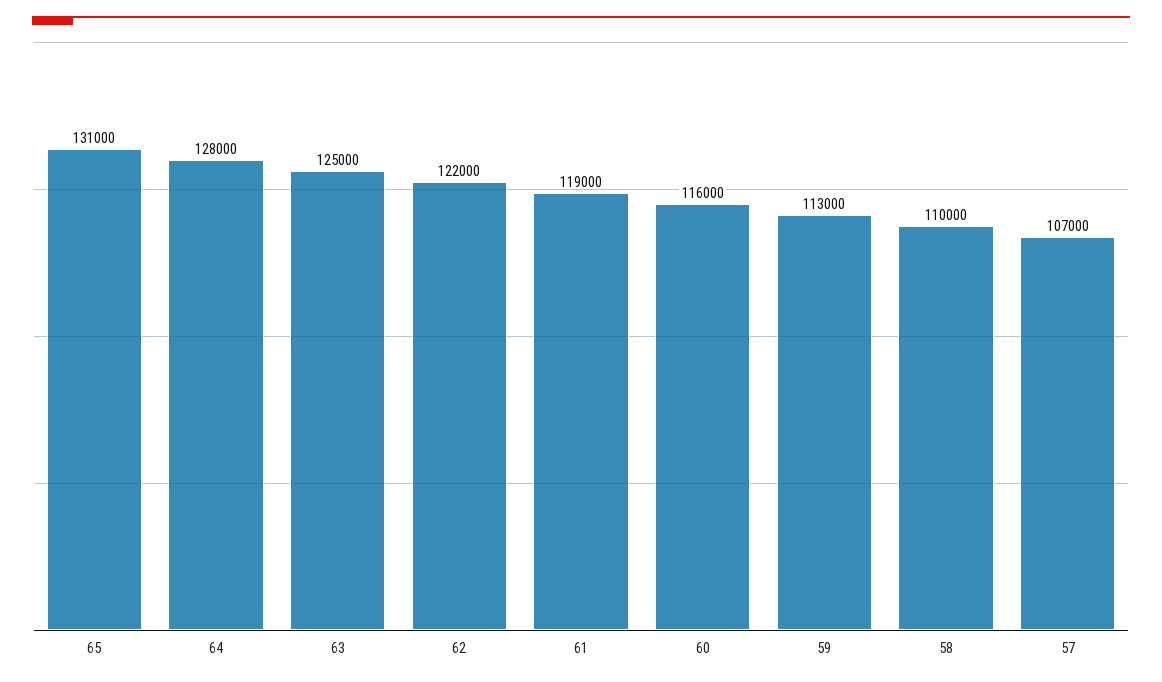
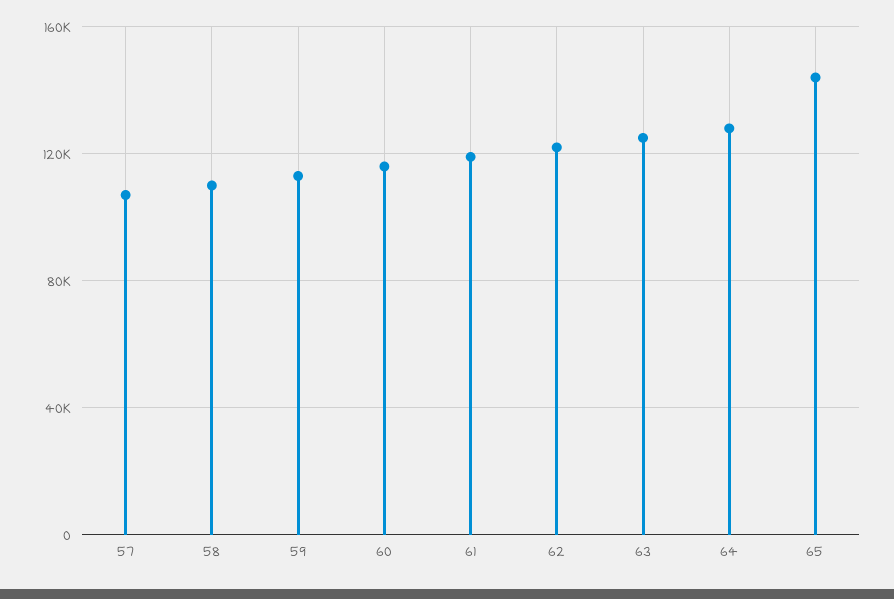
  {
-   "65": 131000,
+   "65": 145000,
    "64": 128000,
    "63": 125000,
    "62": 122000,
    "61": 119000,
    "60": 116000,
    "59": 113000,
    "58": 110000,
    "57": 107000
  }

